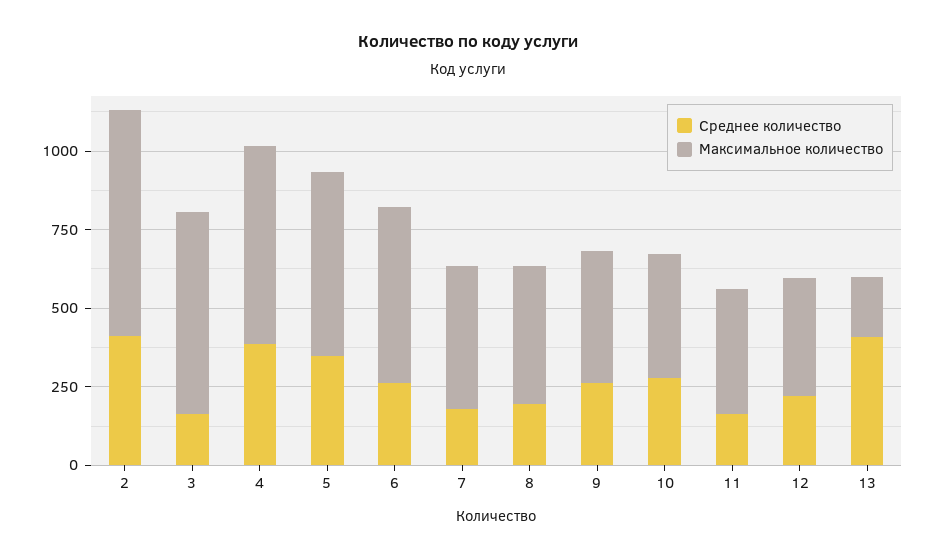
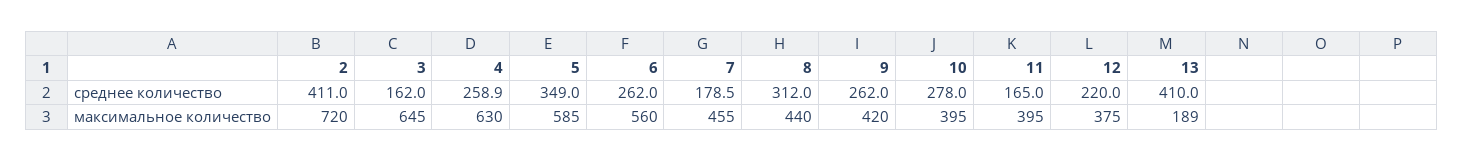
  {
    "Среднее количество": {
      "2": 411,
      "3": 162,
-     "4": 400,
+     "4": 258.9,
      "5": 349,
      "6": 262,
      "7": 178.5,
-     "8": 200,
+     "8": 312,
      "9": 262,
      "10": 278,
      "11": 165,
      "12": 220,
      "13": 410
    },
    "Максимальное количество": {
      "2": 720,
      "3": 645,
      "4": 630,
      "5": 585,
      "6": 560,
      "7": 455,
      "8": 440,
      "9": 420,
      "10": 395,
      "11": 395,
      "12": 375,
      "13": 189
    }
  }

